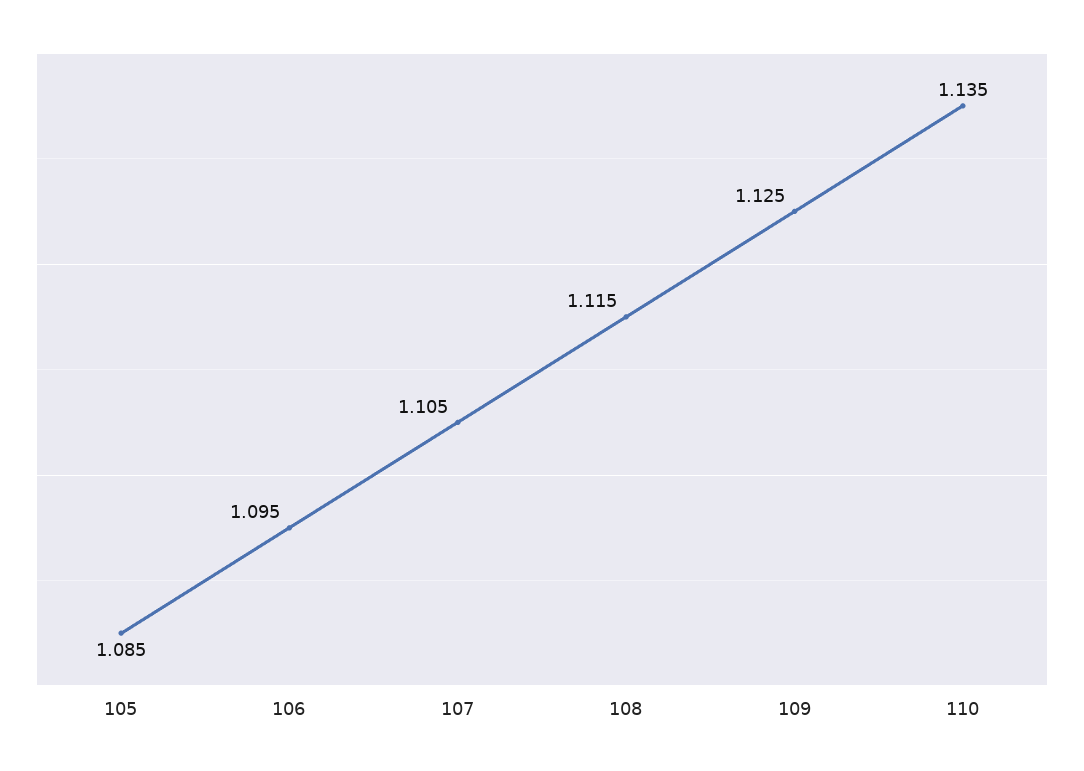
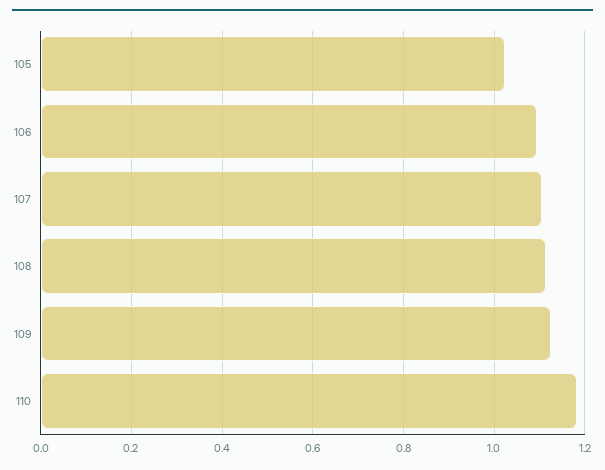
  {
-   "105": 1.085,
+   "105": 1.02,
    "106": 1.095,
    "107": 1.105,
    "108": 1.115,
    "109": 1.125,
-   "110": 1.135
+   "110": 1.18
  }

